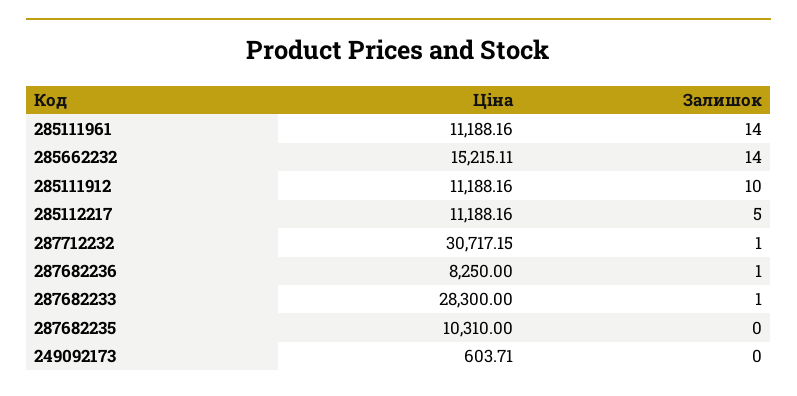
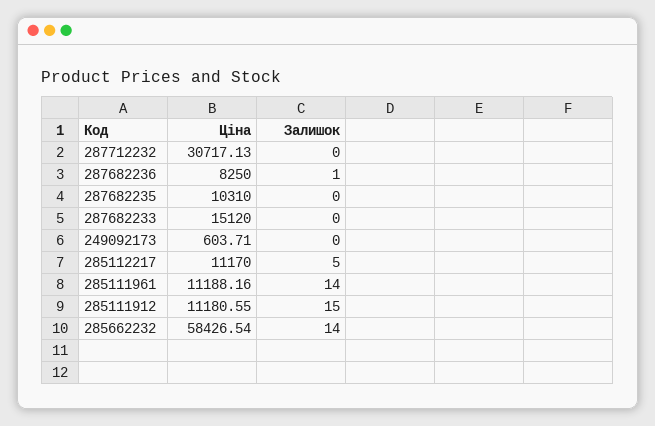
  {
    "Ціна": {
      "285111961": 11188.16,
-     "285662232": 15215.11,
+     "285662232": 58426.54,
-     "285111912": 11188.16,
+     "285111912": 11180.55,
-     "285112217": 11188.16,
+     "285112217": 11170,
-     "287712232": 30717.15,
+     "287712232": 30717.13,
      "287682236": 8250,
-     "287682233": 28300,
+     "287682233": 15120,
      "287682235": 10310,
      "249092173": 603.71
    },
    "Залишок": {
      "285111961": 14,
      "285662232": 14,
-     "285111912": 10,
+     "285111912": 15,
      "285112217": 5,
-     "287712232": 1,
+     "287712232": 0,
      "287682236": 1,
-     "287682233": 1,
+     "287682233": 0,
      "287682235": 0,
      "249092173": 0
    }
  }

